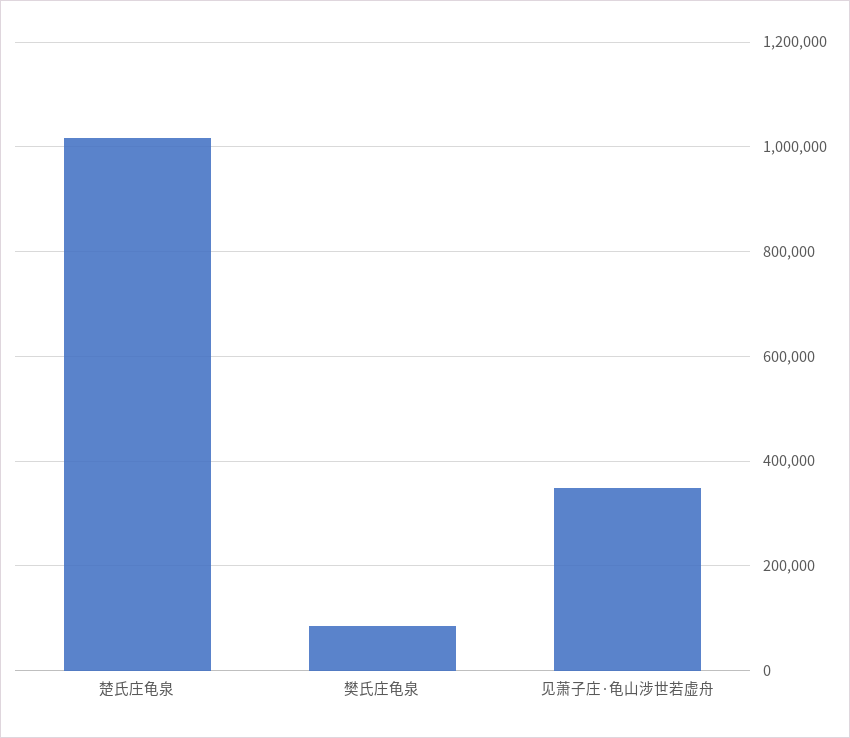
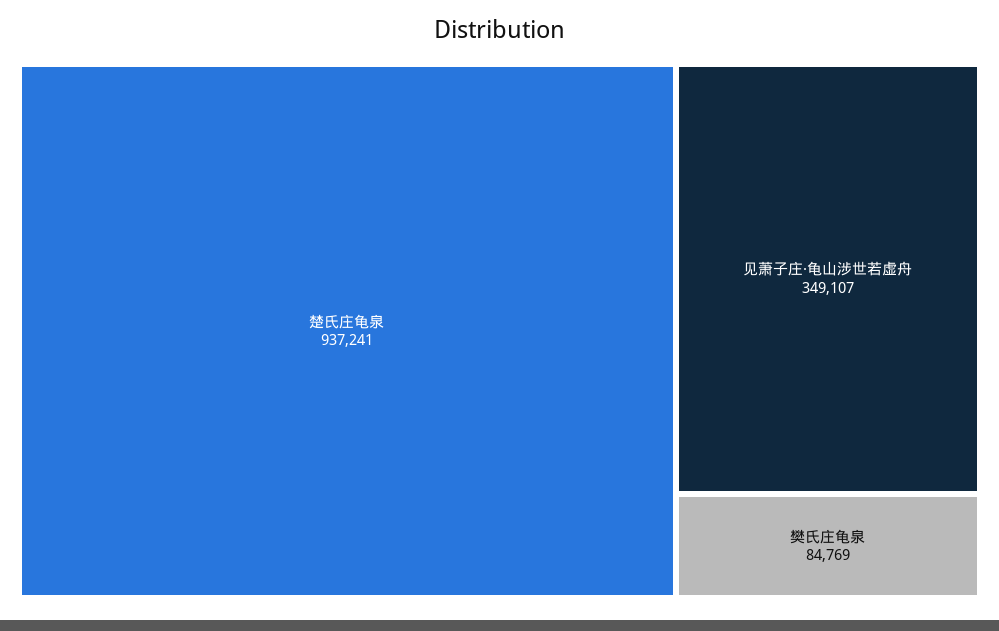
  {
-   "楚氏庄龟泉": 1020000,
+   "楚氏庄龟泉": 937241,
    "樊氏庄龟泉": 84769,
    "见萧子庄·龟山涉世若虚舟": 349107
  }

